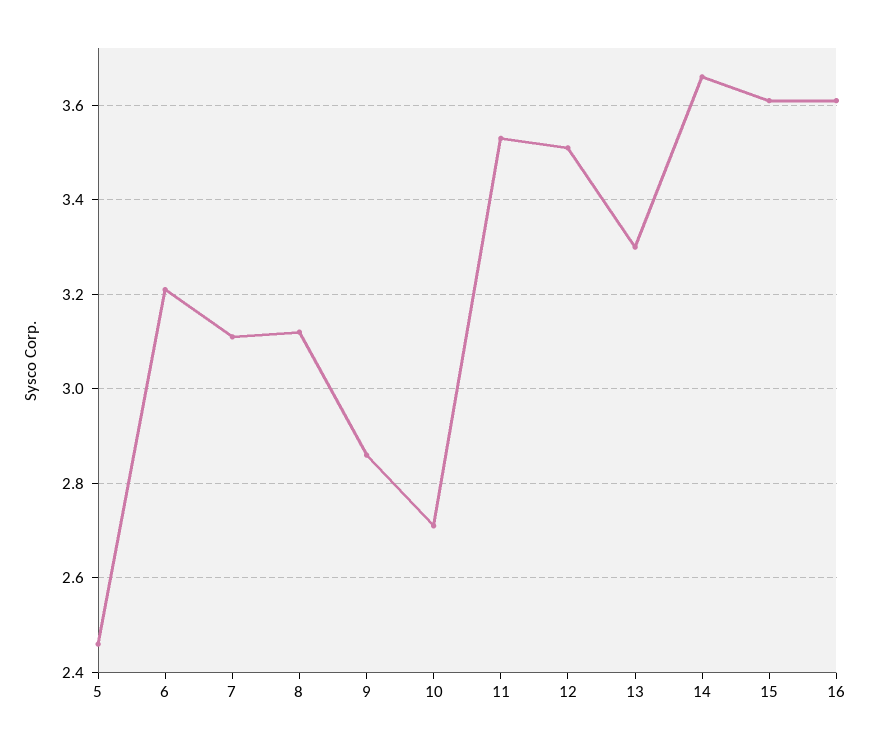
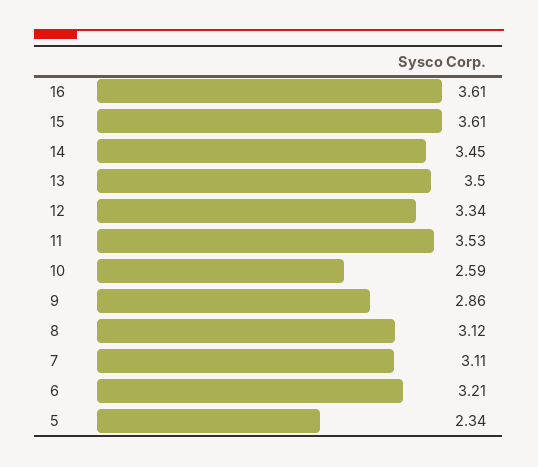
  {
-   "5": 2.45,
+   "5": 2.34,
    "6": 3.21,
    "7": 3.11,
    "8": 3.12,
    "9": 2.86,
-   "10": 2.7,
+   "10": 2.59,
    "11": 3.53,
-   "12": 3.5,
+   "12": 3.34,
-   "13": 3.3,
+   "13": 3.5,
-   "14": 3.65,
+   "14": 3.45,
    "15": 3.61,
    "16": 3.61
  }

